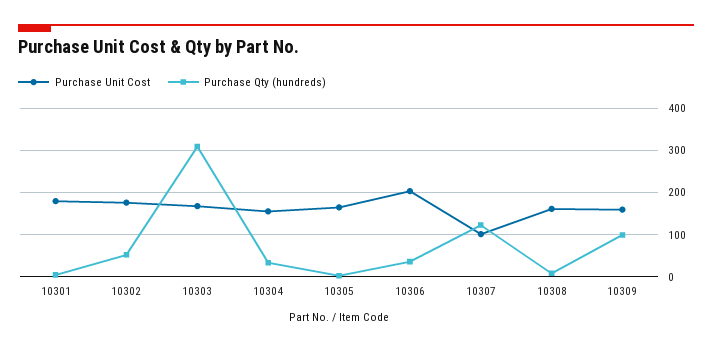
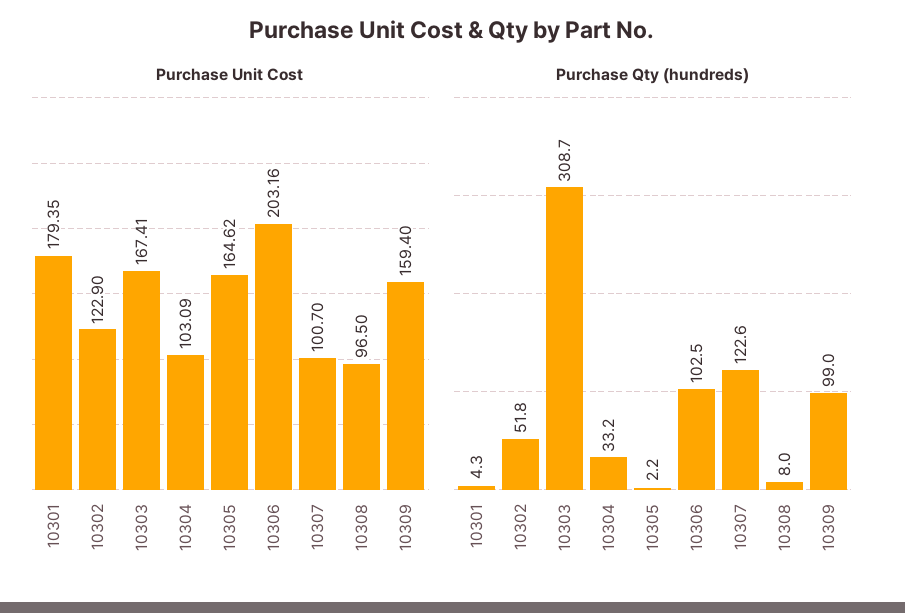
  {
    "Purchase Unit Cost": {
      "10301": 179.35,
-     "10302": 180,
+     "10302": 122.9,
      "10303": 167.41,
-     "10304": 160,
+     "10304": 103.09,
      "10305": 164.62,
      "10306": 203.16,
      "10307": 100.7,
-     "10308": 160,
+     "10308": 96.5,
      "10309": 159.4
    },
    "Purchase Qty (hundreds)": {
      "10301": 4.3,
      "10302": 51.8,
      "10303": 308.7,
      "10304": 33.2,
      "10305": 2.2,
-     "10306": 40,
+     "10306": 102.5,
      "10307": 122.6,
      "10308": 8,
      "10309": 99
    }
  }

